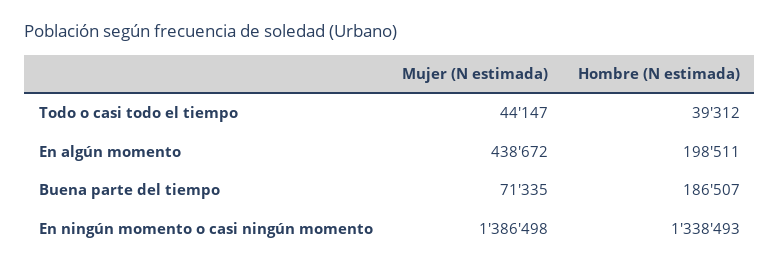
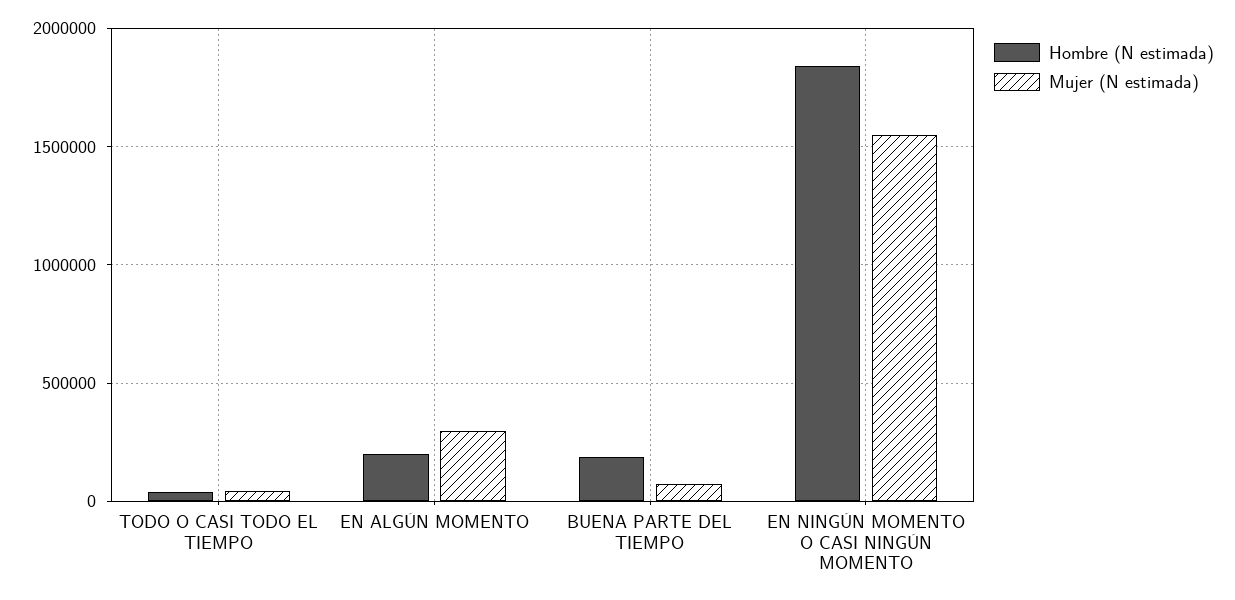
  {
    "Mujer (N estimada)": {
      "Todo o casi todo el tiempo": 44147,
-     "En algún momento": 438672,
+     "En algún momento": 300000,
      "Buena parte del tiempo": 71335,
-     "En ningún momento o casi ningún momento": 1386498
+     "En ningún momento o casi ningún momento": 1550000
    },
    "Hombre (N estimada)": {
      "Todo o casi todo el tiempo": 39312,
      "En algún momento": 198511,
      "Buena parte del tiempo": 186507,
-     "En ningún momento o casi ningún momento": 1338493
+     "En ningún momento o casi ningún momento": 1850000
    }
  }

